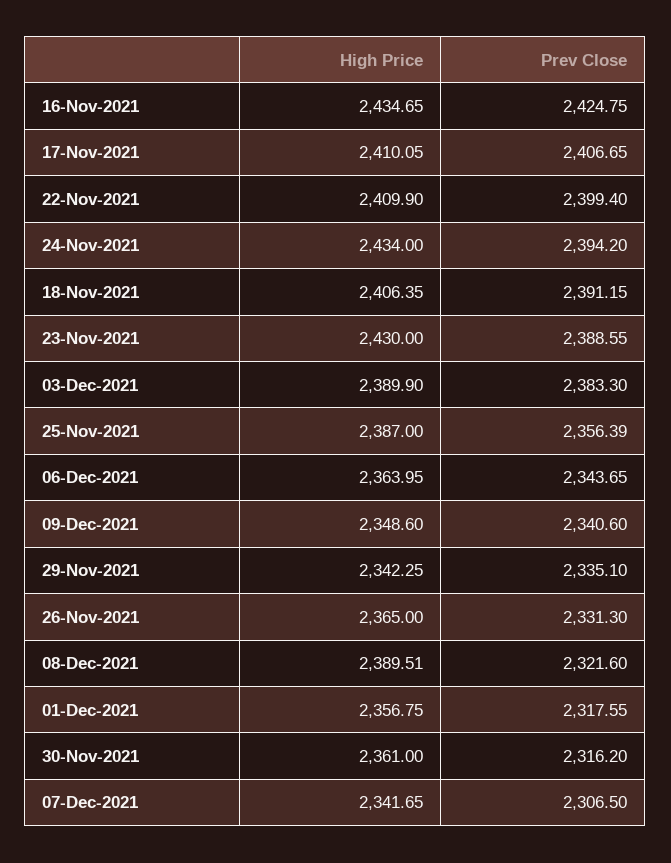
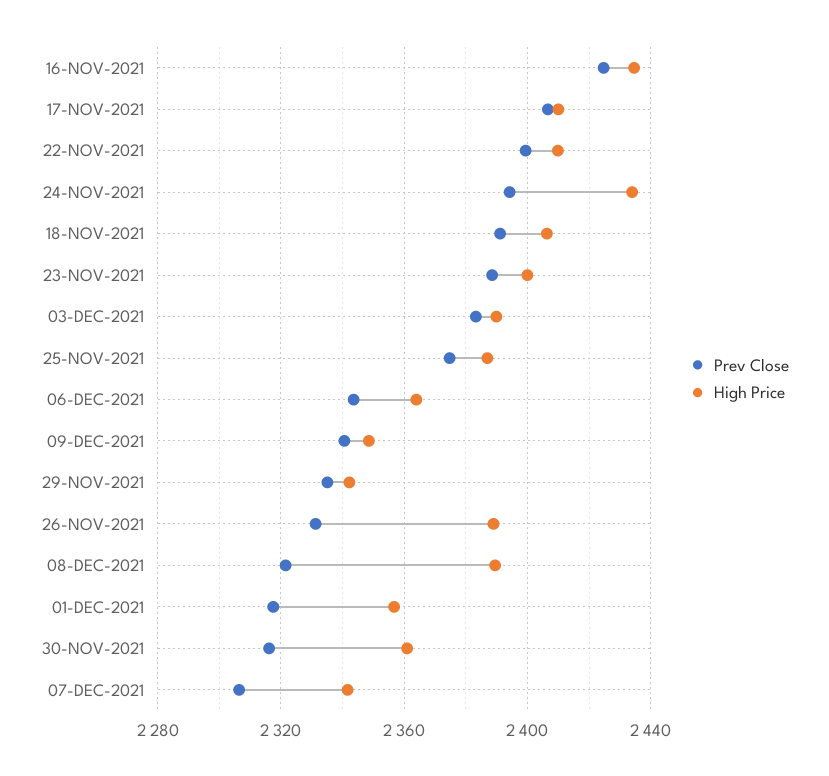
  {
    "High Price": {
      "16-Nov-2021": 2434.65,
      "17-Nov-2021": 2410.05,
      "22-Nov-2021": 2409.9,
      "24-Nov-2021": 2434,
      "18-Nov-2021": 2406.35,
-     "23-Nov-2021": 2430,
+     "23-Nov-2021": 2400,
      "03-Dec-2021": 2389.9,
      "25-Nov-2021": 2387,
      "06-Dec-2021": 2363.95,
      "09-Dec-2021": 2348.6,
      "29-Nov-2021": 2342.25,
-     "26-Nov-2021": 2365,
+     "26-Nov-2021": 2390,
      "08-Dec-2021": 2389.51,
      "01-Dec-2021": 2356.75,
      "30-Nov-2021": 2361,
      "07-Dec-2021": 2341.65
    },
    "Prev Close": {
      "16-Nov-2021": 2424.75,
      "17-Nov-2021": 2406.65,
      "22-Nov-2021": 2399.4,
      "24-Nov-2021": 2394.2,
      "18-Nov-2021": 2391.15,
      "23-Nov-2021": 2388.55,
      "03-Dec-2021": 2383.3,
-     "25-Nov-2021": 2356.39,
+     "25-Nov-2021": 2375,
      "06-Dec-2021": 2343.65,
      "09-Dec-2021": 2340.6,
      "29-Nov-2021": 2335.1,
      "26-Nov-2021": 2331.3,
      "08-Dec-2021": 2321.6,
      "01-Dec-2021": 2317.55,
      "30-Nov-2021": 2316.2,
      "07-Dec-2021": 2306.5
    }
  }

